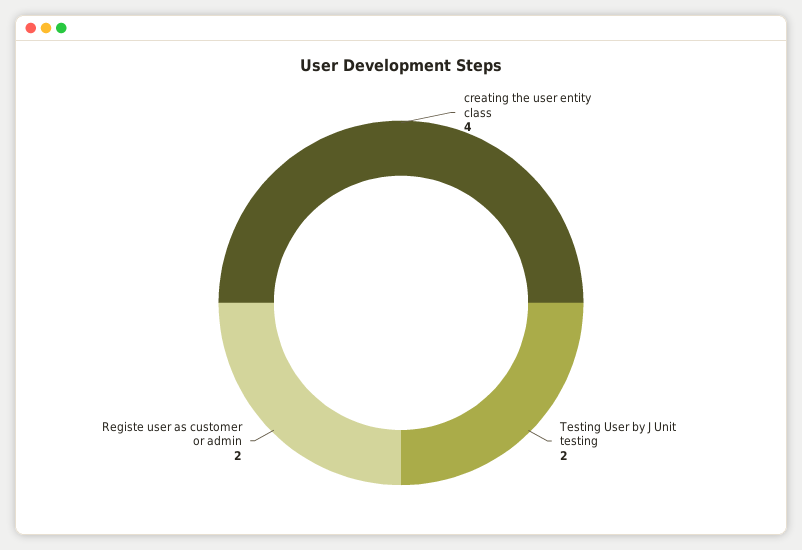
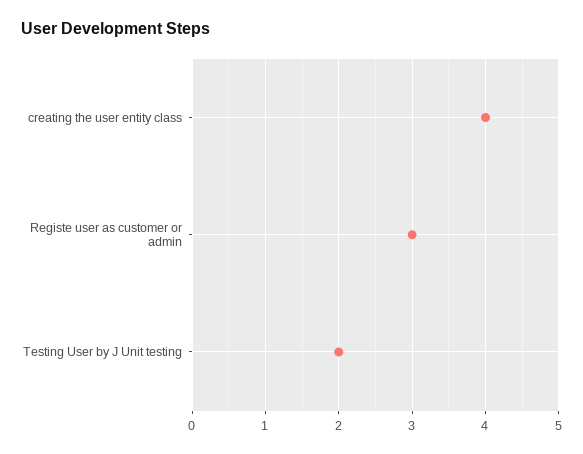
  {
    "creating the user entity class": 4,
    "Testing User by J Unit testing": 2,
-   "Registe user as customer or admin": 2
+   "Registe user as customer or admin": 3
  }

